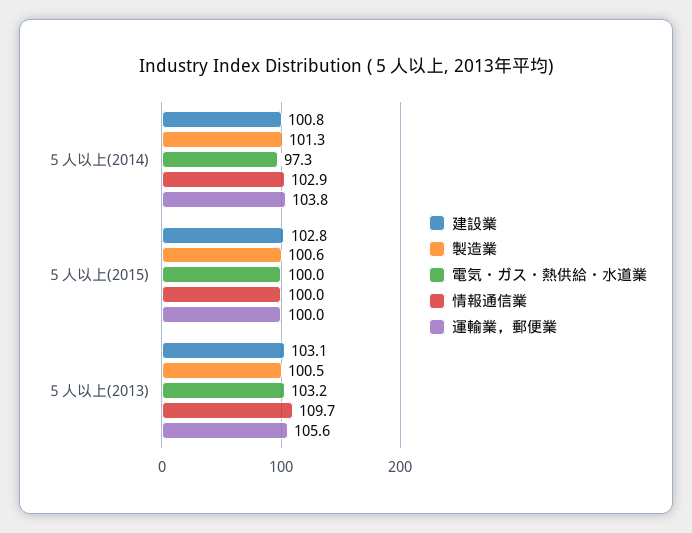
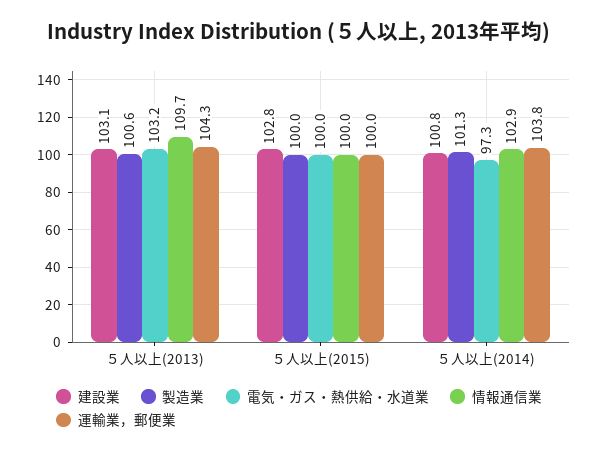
  {
    "建設業": {
      "５人以上(2014)": 100.8,
      "５人以上(2015)": 102.8,
      "５人以上(2013)": 103.1
    },
    "製造業": {
      "５人以上(2014)": 101.3,
-     "５人以上(2015)": 100.6,
+     "５人以上(2015)": 100,
-     "５人以上(2013)": 100.5
+     "５人以上(2013)": 100.6
    },
    "電気・ガス・熱供給・水道業": {
      "５人以上(2014)": 97.3,
      "５人以上(2015)": 100,
      "５人以上(2013)": 103.2
    },
    "情報通信業": {
      "５人以上(2014)": 102.9,
      "５人以上(2015)": 100,
      "５人以上(2013)": 109.7
    },
    "運輸業，郵便業": {
      "５人以上(2014)": 103.8,
      "５人以上(2015)": 100,
-     "５人以上(2013)": 105.6
+     "５人以上(2013)": 104.3
    }
  }

